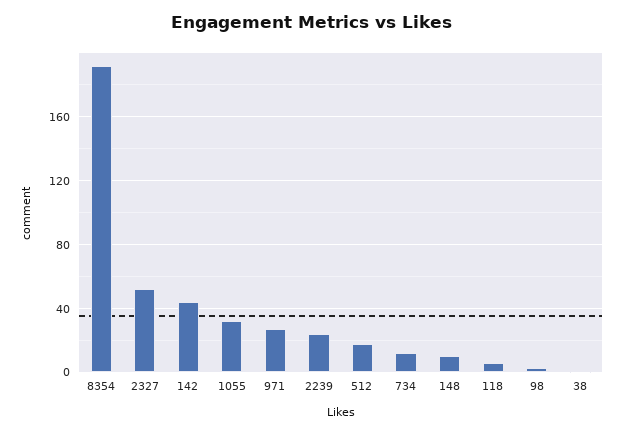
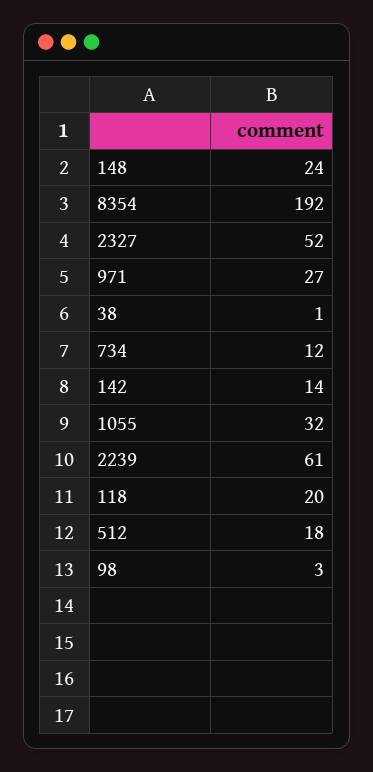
  {
    "8354": 192,
    "2327": 52,
-   "142": 45,
+   "142": 14,
    "1055": 32,
    "971": 27,
-   "2239": 25,
+   "2239": 61,
    "512": 18,
    "734": 12,
-   "148": 10,
+   "148": 24,
-   "118": 5,
+   "118": 20,
    "98": 3,
    "38": 1
  }

